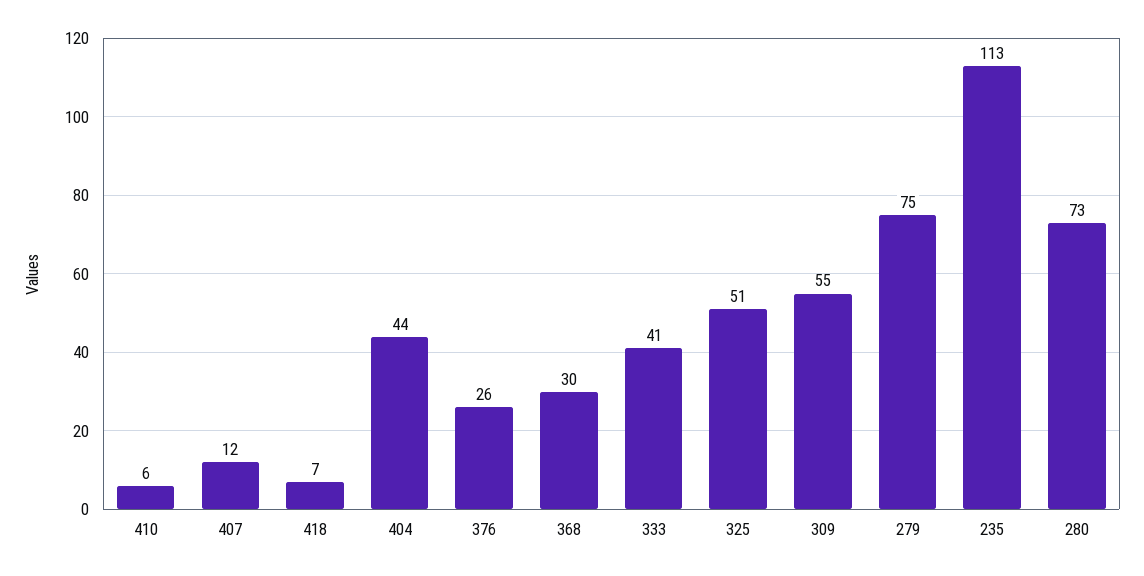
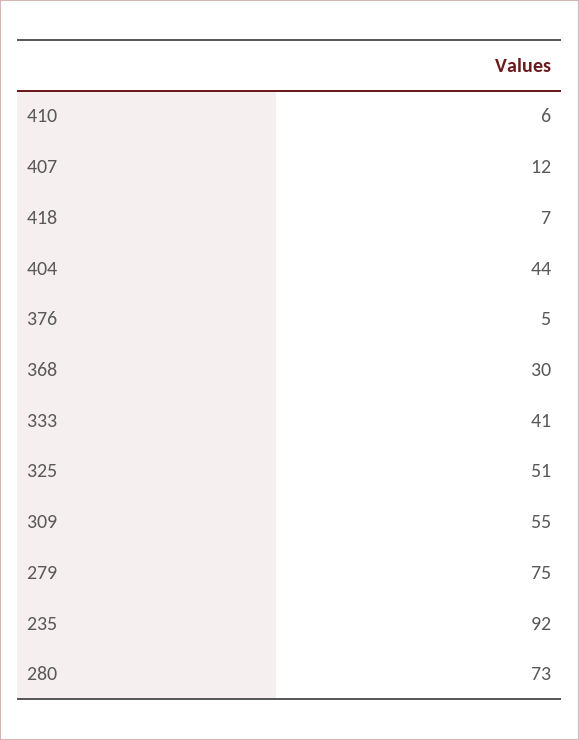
  {
    "410": 6,
    "407": 12,
    "418": 7,
    "404": 44,
-   "376": 26,
+   "376": 5,
    "368": 30,
    "333": 41,
    "325": 51,
    "309": 55,
    "279": 75,
-   "235": 113,
+   "235": 92,
    "280": 73
  }

